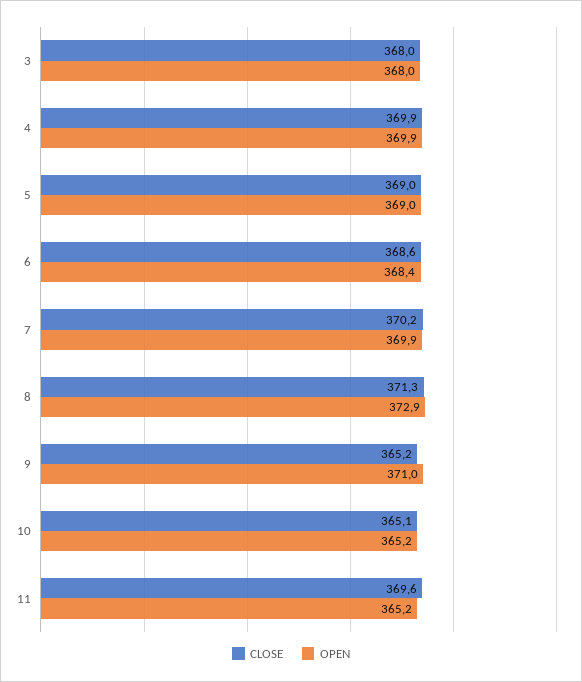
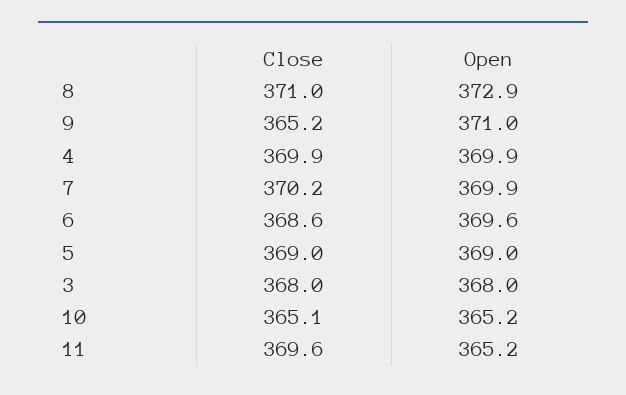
  {
    "CLOSE": {
      "3": 368,
      "4": 369.9,
      "5": 369,
      "6": 368.6,
      "7": 370.2,
-     "8": 371.3,
+     "8": 371,
      "9": 365.2,
      "10": 365.1,
      "11": 369.6
    },
    "OPEN": {
      "3": 368,
      "4": 369.9,
      "5": 369,
-     "6": 368.4,
+     "6": 369.6,
      "7": 369.9,
      "8": 372.9,
      "9": 371,
      "10": 365.2,
      "11": 365.2
    }
  }

